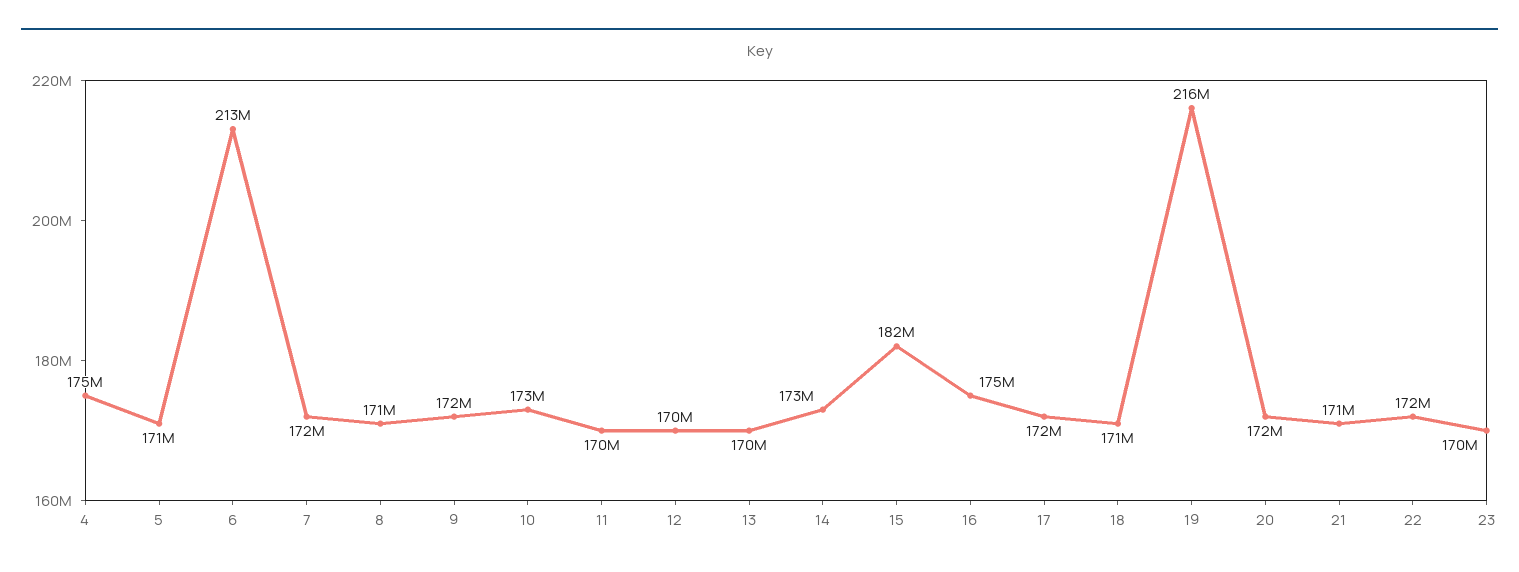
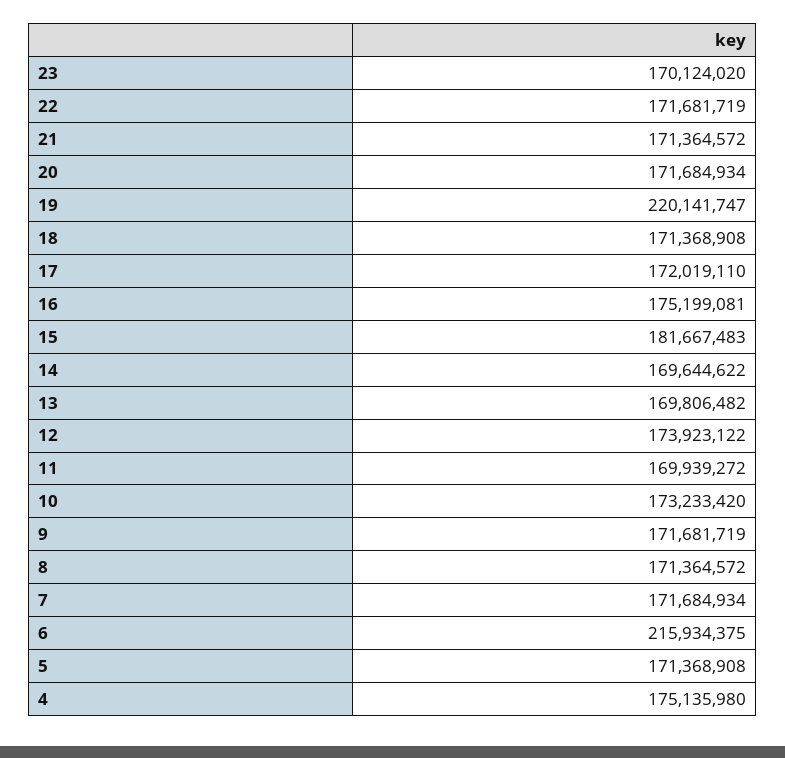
  {
    "4": 175135980,
    "5": 171368908,
-   "6": 213000000,
+   "6": 215934375,
    "7": 171684934,
    "8": 171364572,
    "9": 171681719,
    "10": 173233420,
    "11": 169939272,
-   "12": 170000000,
+   "12": 173923122,
    "13": 169806482,
-   "14": 173000000,
+   "14": 169644622,
    "15": 181667483,
    "16": 175199081,
    "17": 172019110,
    "18": 171368908,
-   "19": 216000000,
+   "19": 220141747,
    "20": 171684934,
    "21": 171364572,
    "22": 171681719,
    "23": 170124020
  }

